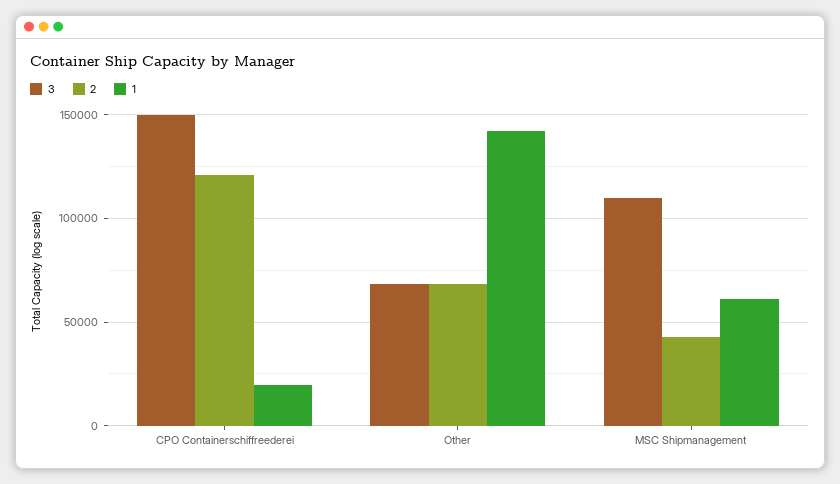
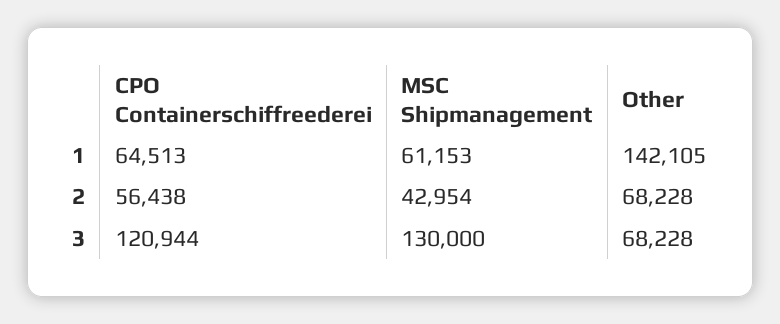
  {
    "3": {
-     "CPO Containerschiffreederei": 150000,
+     "CPO Containerschiffreederei": 120944,
      "Other": 68228,
-     "MSC Shipmanagement": 110000
+     "MSC Shipmanagement": 130000
    },
    "2": {
-     "CPO Containerschiffreederei": 120000,
+     "CPO Containerschiffreederei": 56438,
      "Other": 68228,
      "MSC Shipmanagement": 42954
    },
    "1": {
-     "CPO Containerschiffreederei": 20000,
+     "CPO Containerschiffreederei": 64513,
      "Other": 142105,
      "MSC Shipmanagement": 61153
    }
  }

